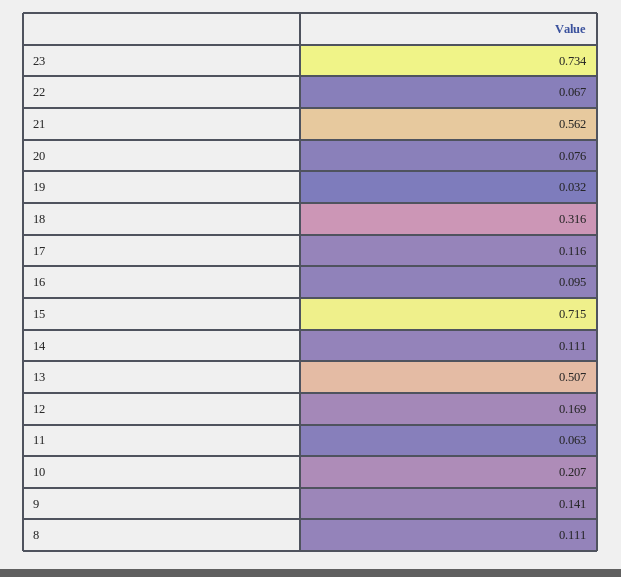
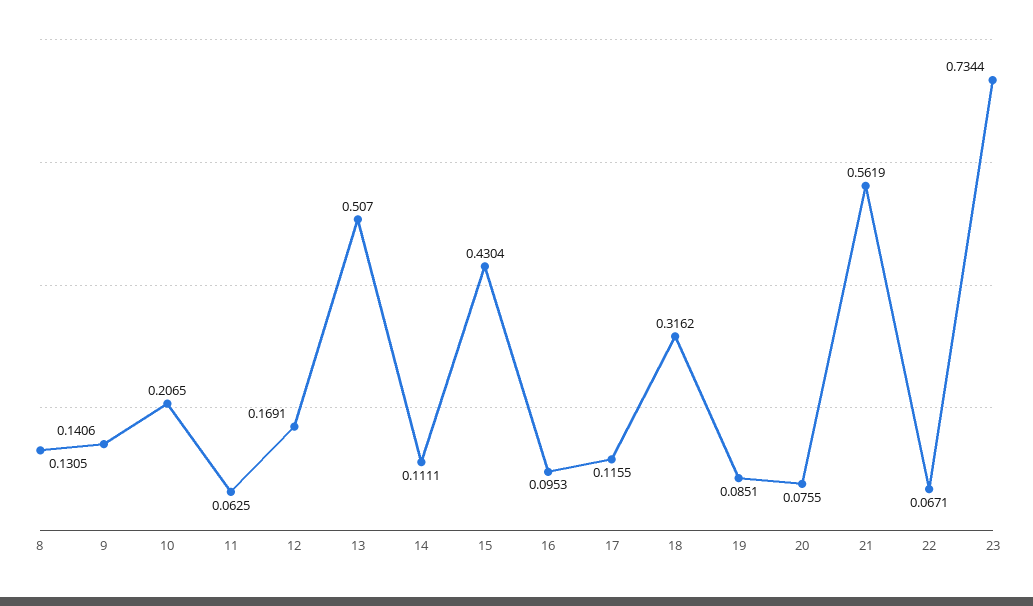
  {
    "23": 0.7344,
    "22": 0.0671,
    "21": 0.5619,
    "20": 0.0755,
-   "19": 0.032,
+   "19": 0.0851,
    "18": 0.3162,
    "17": 0.1155,
    "16": 0.0953,
-   "15": 0.715,
+   "15": 0.4304,
    "14": 0.1111,
    "13": 0.507,
    "12": 0.1691,
    "11": 0.0625,
    "10": 0.2065,
    "9": 0.1406,
-   "8": 0.111
+   "8": 0.1305
  }

